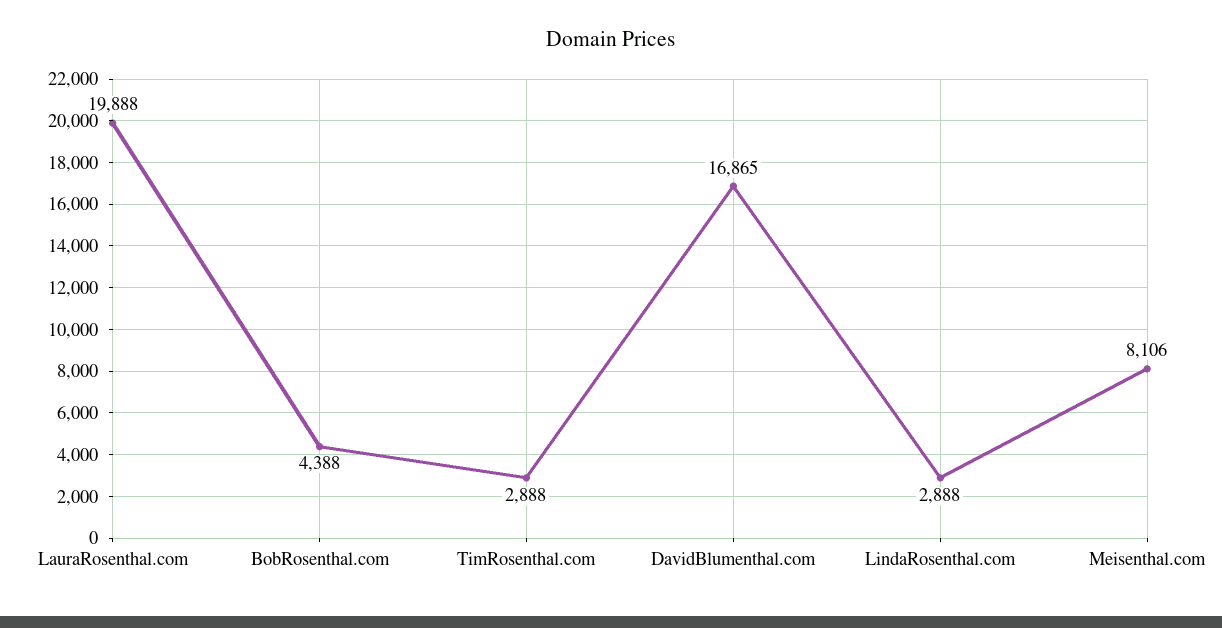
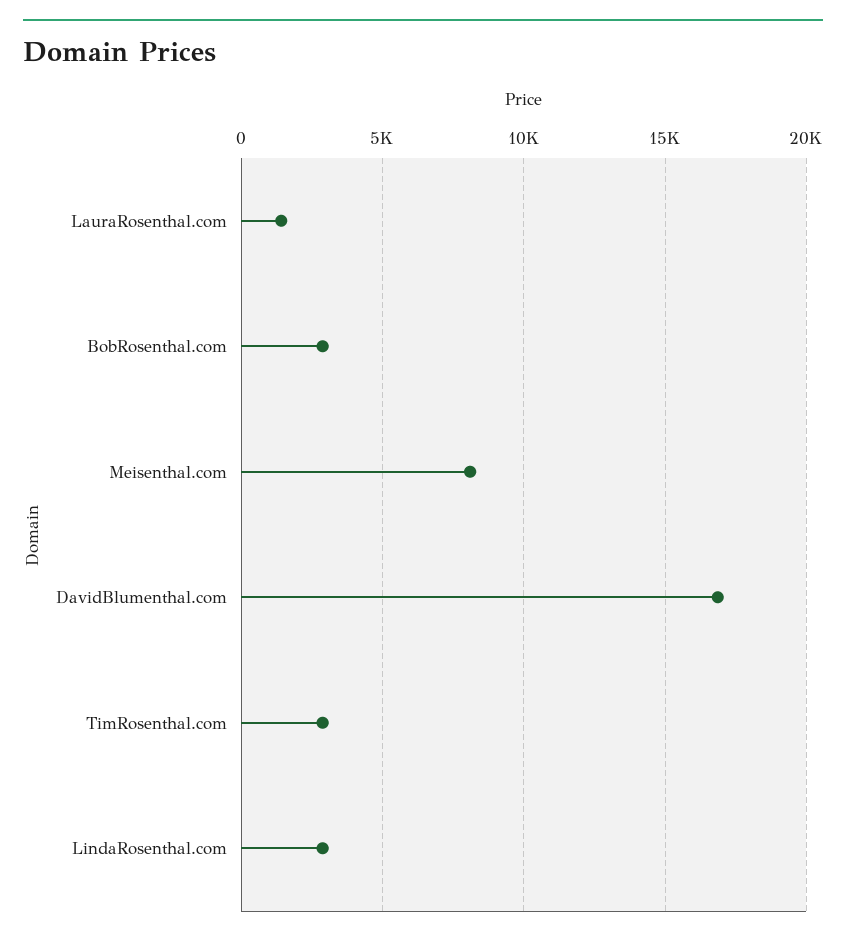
  {
-   "LauraRosenthal.com": 19888,
+   "LauraRosenthal.com": 1500,
-   "BobRosenthal.com": 4388,
+   "BobRosenthal.com": 3000,
    "TimRosenthal.com": 2888,
    "DavidBlumenthal.com": 16865,
    "LindaRosenthal.com": 2888,
    "Meisenthal.com": 8106
  }

